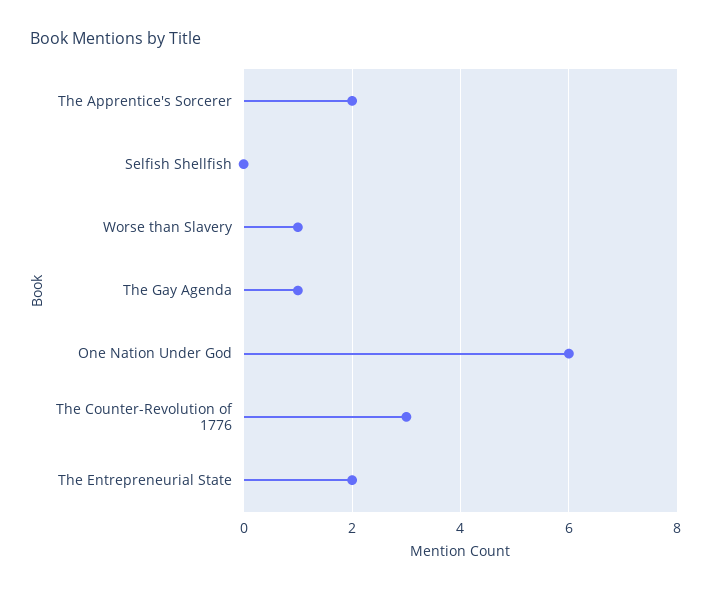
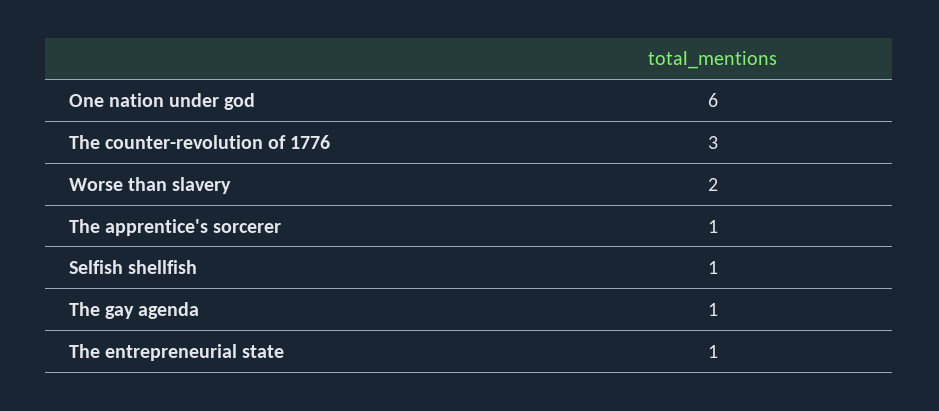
  {
-   "The Apprentice's Sorcerer": 2,
+   "The Apprentice's Sorcerer": 1,
-   "Selfish Shellfish": 0,
+   "Selfish Shellfish": 1,
-   "Worse than Slavery": 1,
+   "Worse than Slavery": 2,
    "The Gay Agenda": 1,
    "One Nation Under God": 6,
    "The Counter-Revolution of 1776": 3,
-   "The Entrepreneurial State": 2
+   "The Entrepreneurial State": 1
  }

